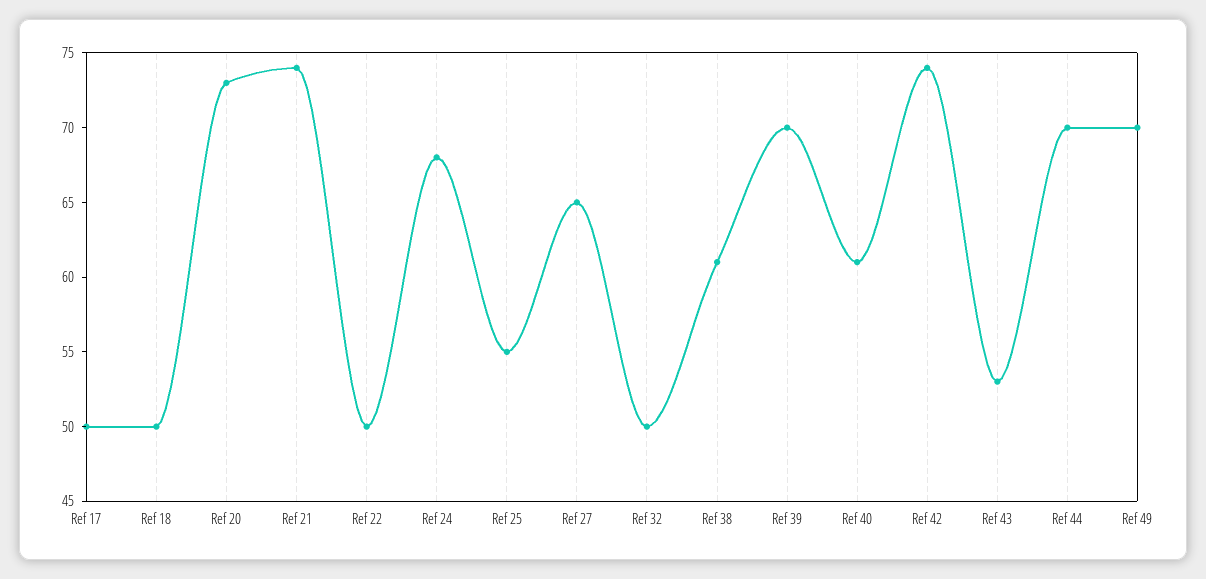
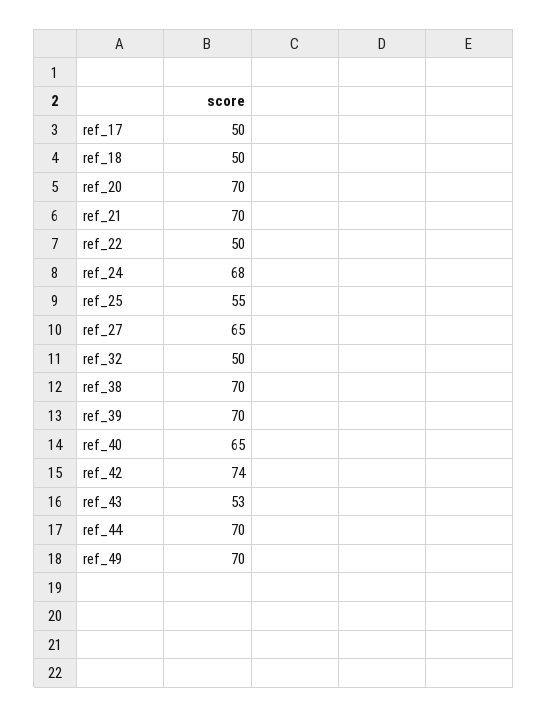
  {
    "Ref 17": 50,
    "Ref 18": 50,
-   "Ref 20": 73,
+   "Ref 20": 70,
-   "Ref 21": 74,
+   "Ref 21": 70,
    "Ref 22": 50,
    "Ref 24": 68,
    "Ref 25": 55,
    "Ref 27": 65,
    "Ref 32": 50,
-   "Ref 38": 61,
+   "Ref 38": 70,
    "Ref 39": 70,
-   "Ref 40": 61,
+   "Ref 40": 65,
    "Ref 42": 74,
    "Ref 43": 53,
    "Ref 44": 70,
    "Ref 49": 70
  }

